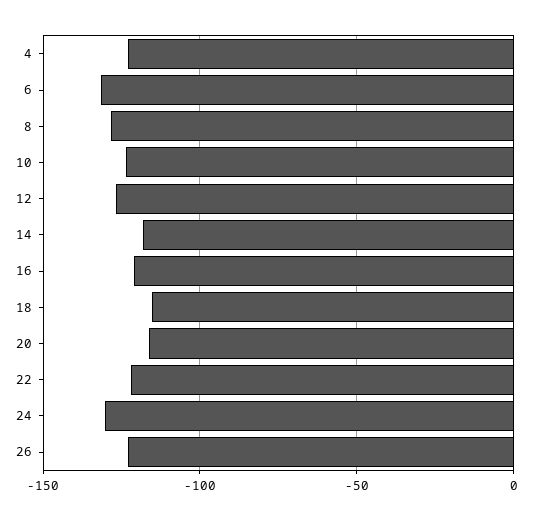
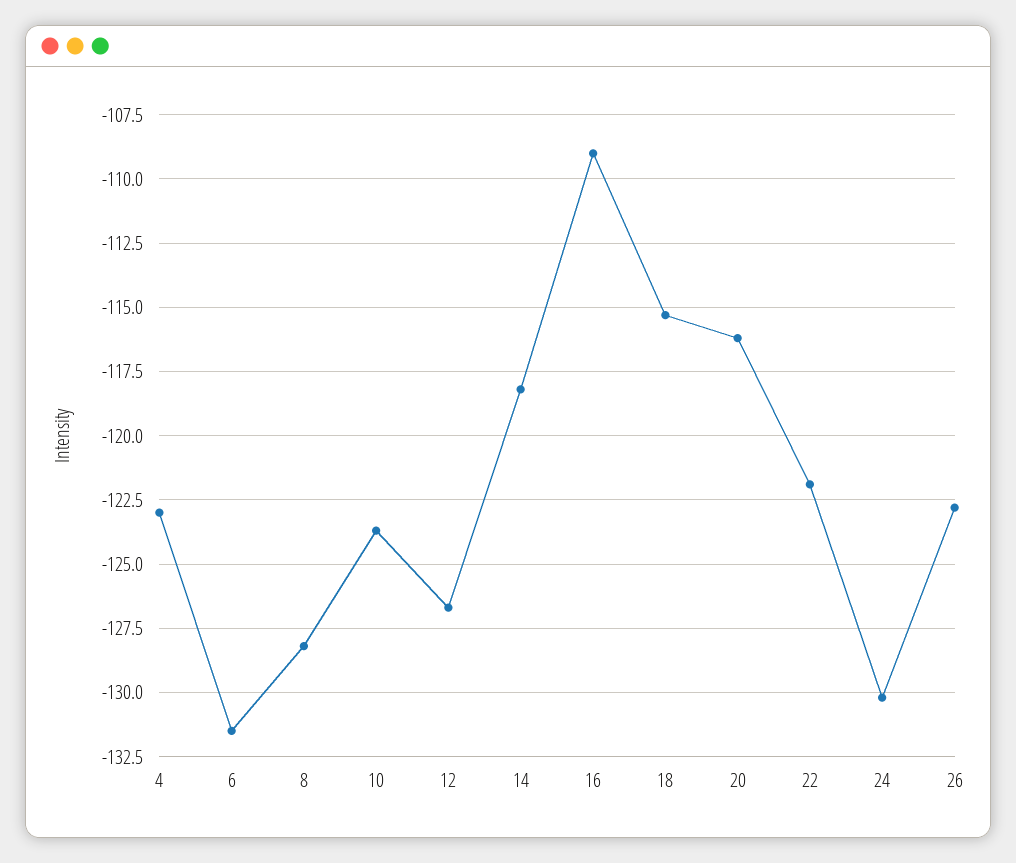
  {
    "4": -123,
    "6": -131.5,
    "8": -128,
    "10": -123.5,
    "12": -126.5,
    "14": -118,
-   "16": -120,
+   "16": -109,
    "18": -115.5,
    "20": -116,
    "22": -122,
    "24": -130,
    "26": -123
  }

